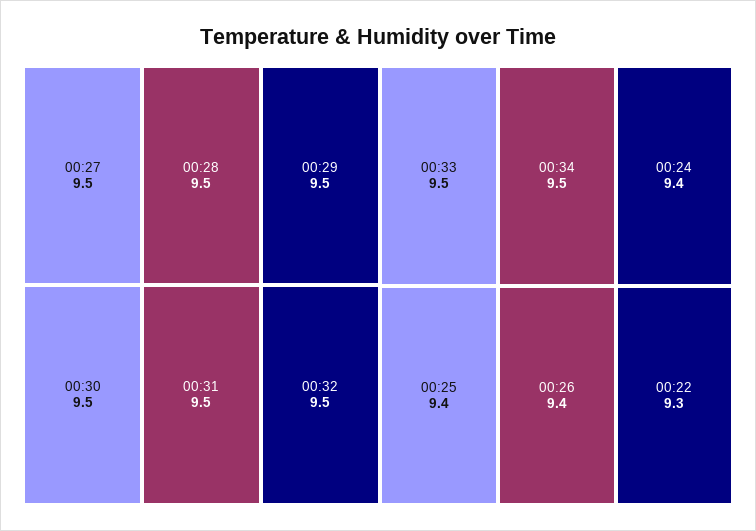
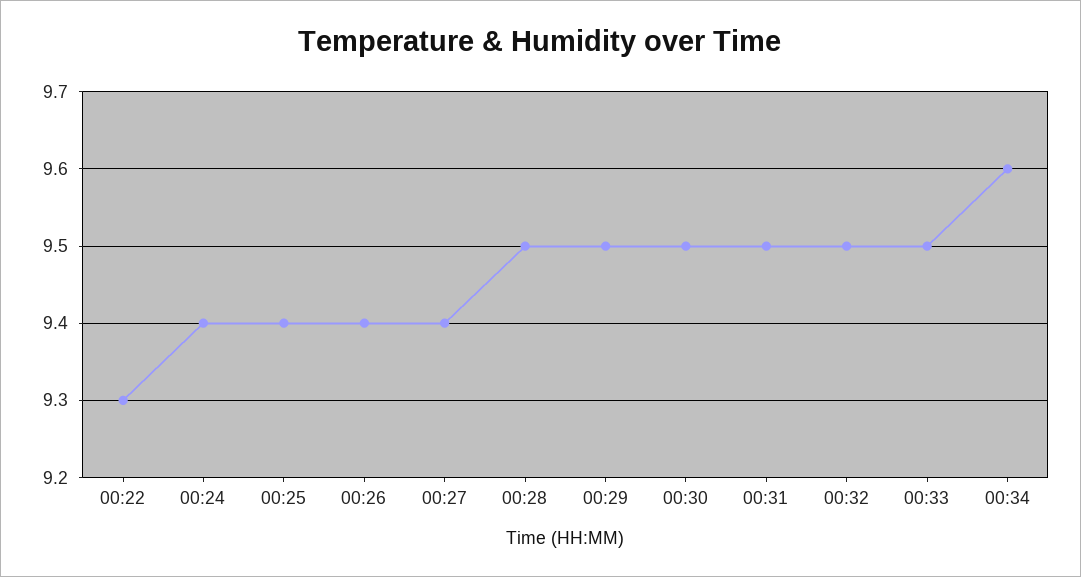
  {
-   "00:27": 9.5,
+   "00:27": 9.4,
    "00:28": 9.5,
    "00:29": 9.5,
    "00:30": 9.5,
    "00:31": 9.5,
    "00:32": 9.5,
    "00:33": 9.5,
-   "00:34": 9.5,
+   "00:34": 9.6,
    "00:24": 9.4,
    "00:25": 9.4,
    "00:26": 9.4,
    "00:22": 9.3
  }

